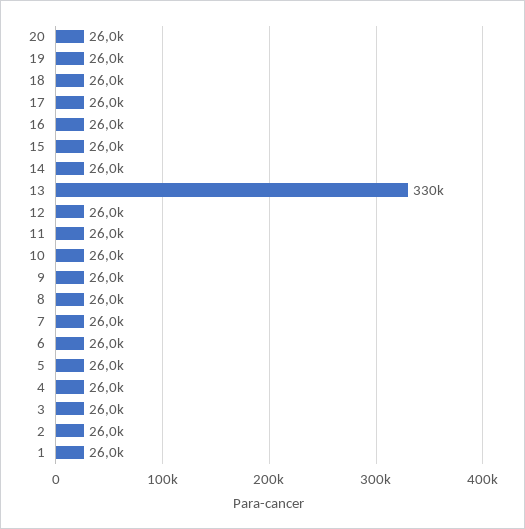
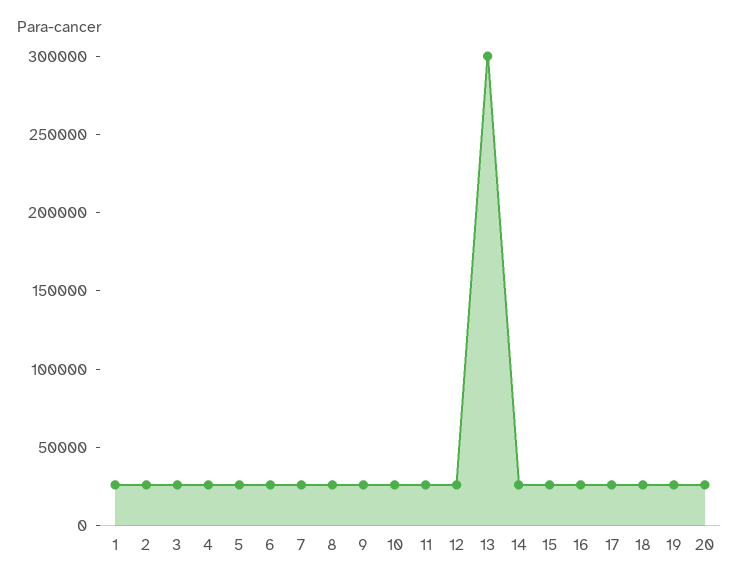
  {
    "20": 26000,
    "19": 26000,
    "18": 26000,
    "17": 26000,
    "16": 26000,
    "15": 26000,
    "14": 26000,
-   "13": 330000,
+   "13": 300000,
    "12": 26000,
    "11": 26000,
    "10": 26000,
    "9": 26000,
    "8": 26000,
    "7": 26000,
    "6": 26000,
    "5": 26000,
    "4": 26000,
    "3": 26000,
    "2": 26000,
    "1": 26000
  }

